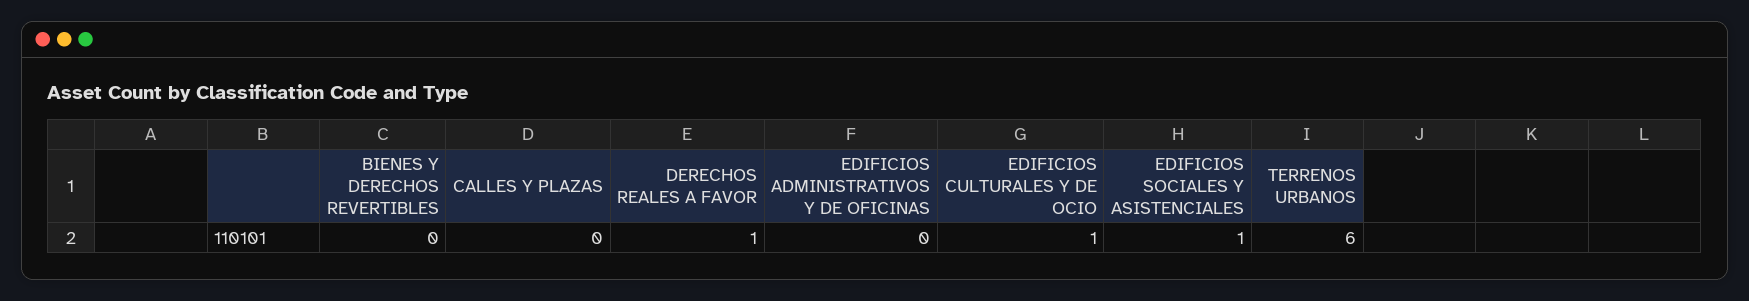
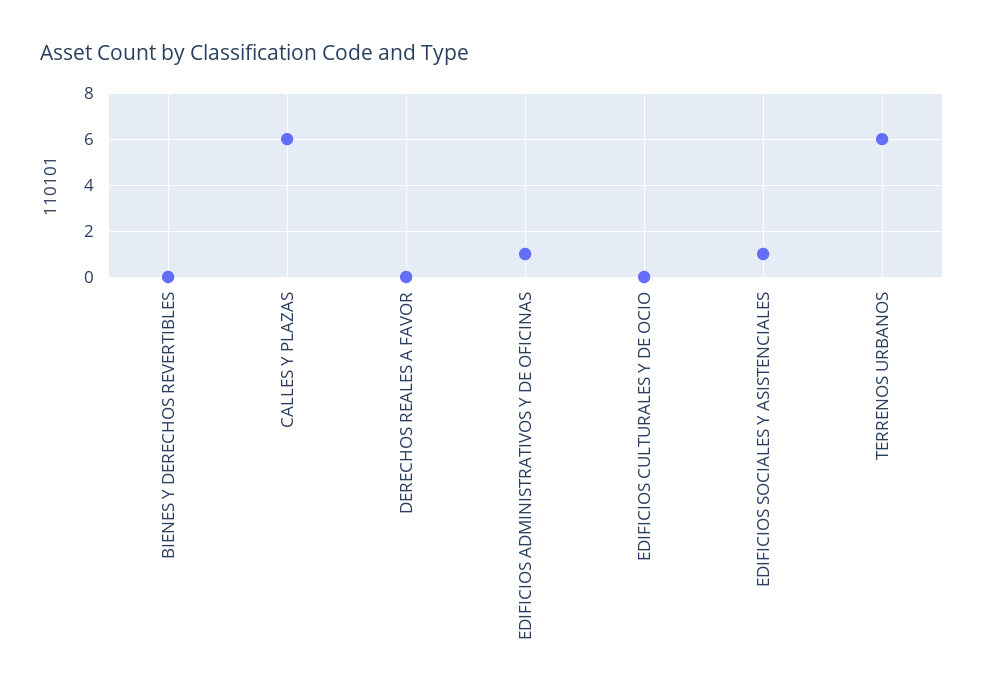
  {
    "BIENES Y DERECHOS REVERTIBLES": 0,
-   "CALLES Y PLAZAS": 0,
+   "CALLES Y PLAZAS": 6,
-   "DERECHOS REALES A FAVOR": 1,
+   "DERECHOS REALES A FAVOR": 0,
-   "EDIFICIOS ADMINISTRATIVOS Y DE OFICINAS": 0,
+   "EDIFICIOS ADMINISTRATIVOS Y DE OFICINAS": 1,
-   "EDIFICIOS CULTURALES Y DE OCIO": 1,
+   "EDIFICIOS CULTURALES Y DE OCIO": 0,
    "EDIFICIOS SOCIALES Y ASISTENCIALES": 1,
    "TERRENOS URBANOS": 6
  }

